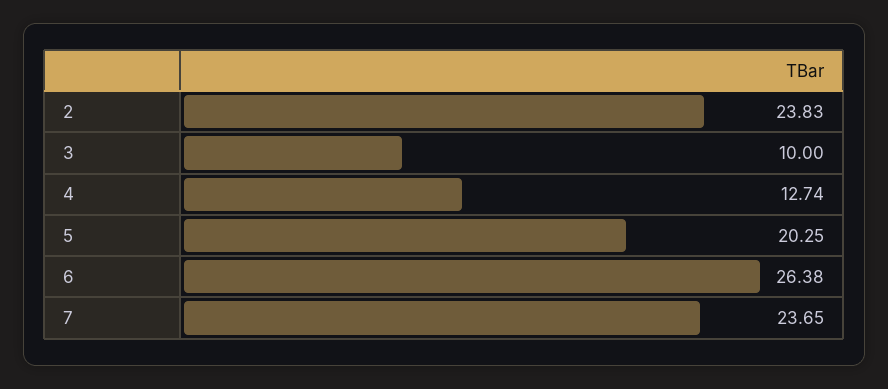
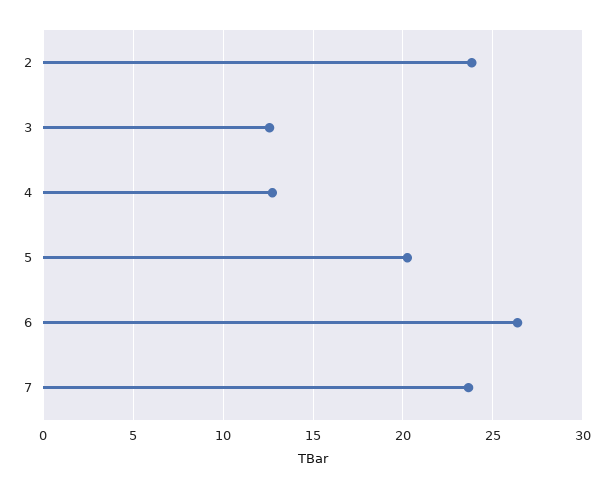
  {
    "2": 23.83,
-   "3": 10,
+   "3": 12.5,
    "4": 12.74,
    "5": 20.25,
    "6": 26.38,
    "7": 23.65
  }

